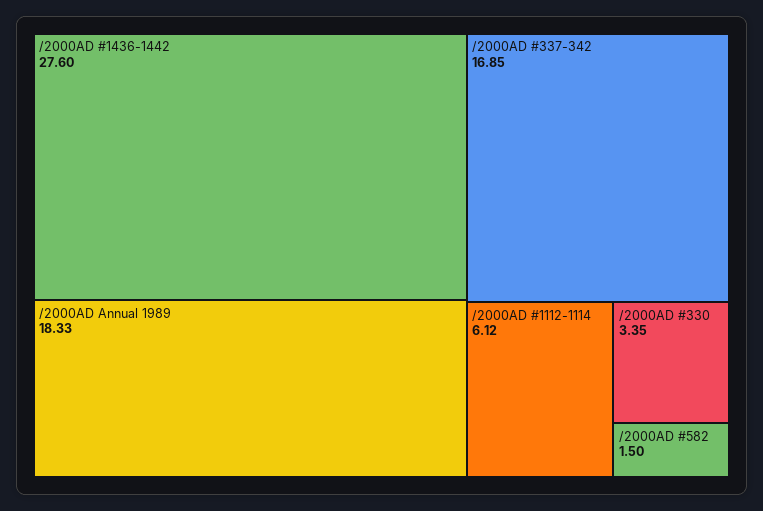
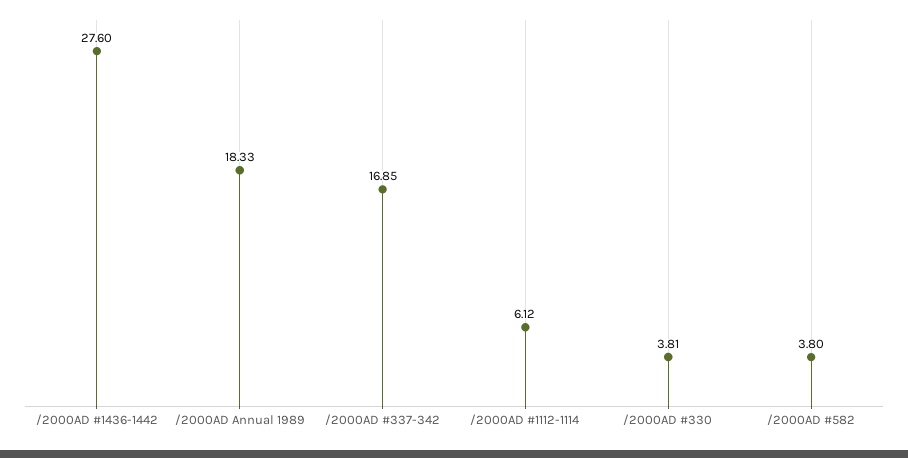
  {
    "/2000AD #1436-1442": 27.6,
    "/2000AD Annual 1989": 18.33,
    "/2000AD #337-342": 16.85,
    "/2000AD #1112-1114": 6.12,
-   "/2000AD #330": 3.35,
+   "/2000AD #330": 3.81,
-   "/2000AD #582": 1.5
+   "/2000AD #582": 3.8
  }

